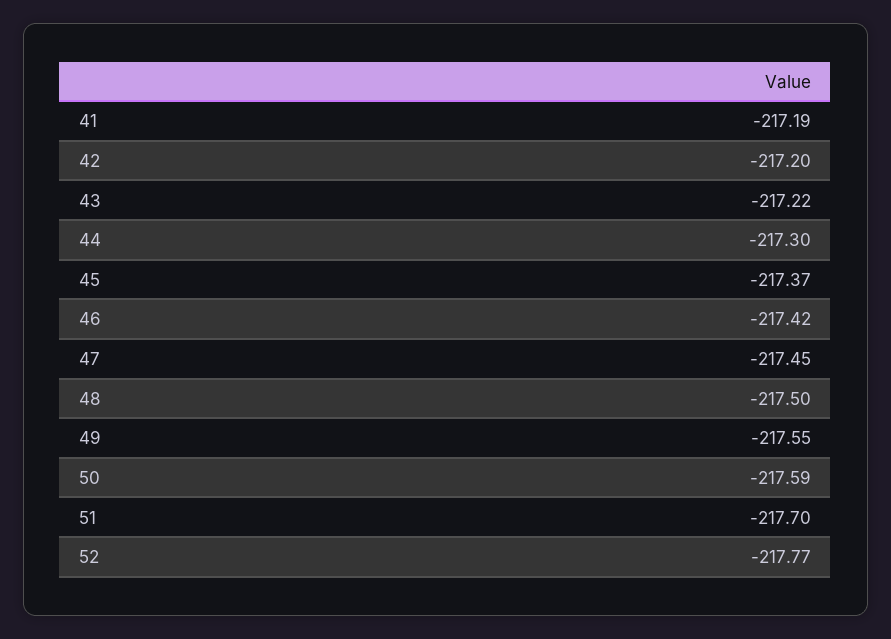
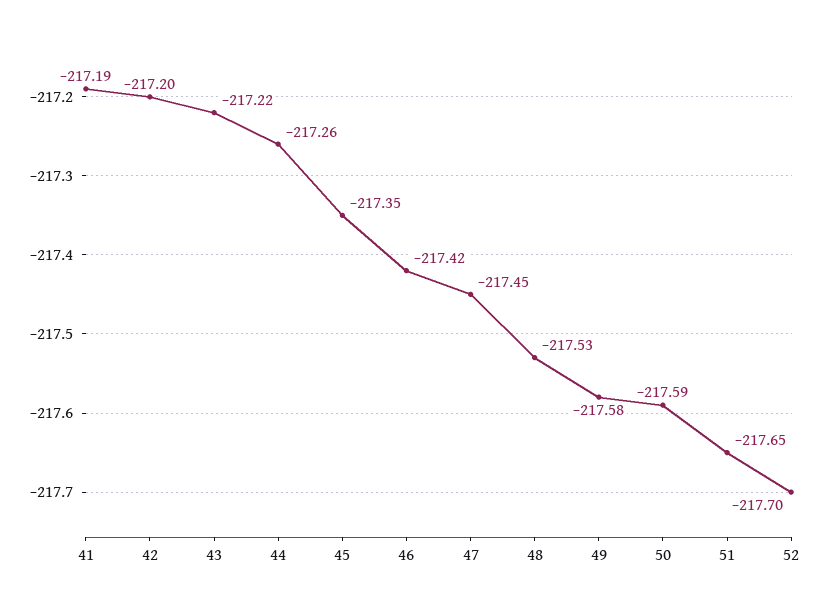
  {
    "41": -217.19,
    "42": -217.2,
    "43": -217.22,
-   "44": -217.3,
+   "44": -217.26,
-   "45": -217.37,
+   "45": -217.35,
    "46": -217.42,
    "47": -217.45,
-   "48": -217.5,
+   "48": -217.53,
-   "49": -217.55,
+   "49": -217.58,
    "50": -217.59,
-   "51": -217.7,
+   "51": -217.65,
-   "52": -217.77
+   "52": -217.7
  }

